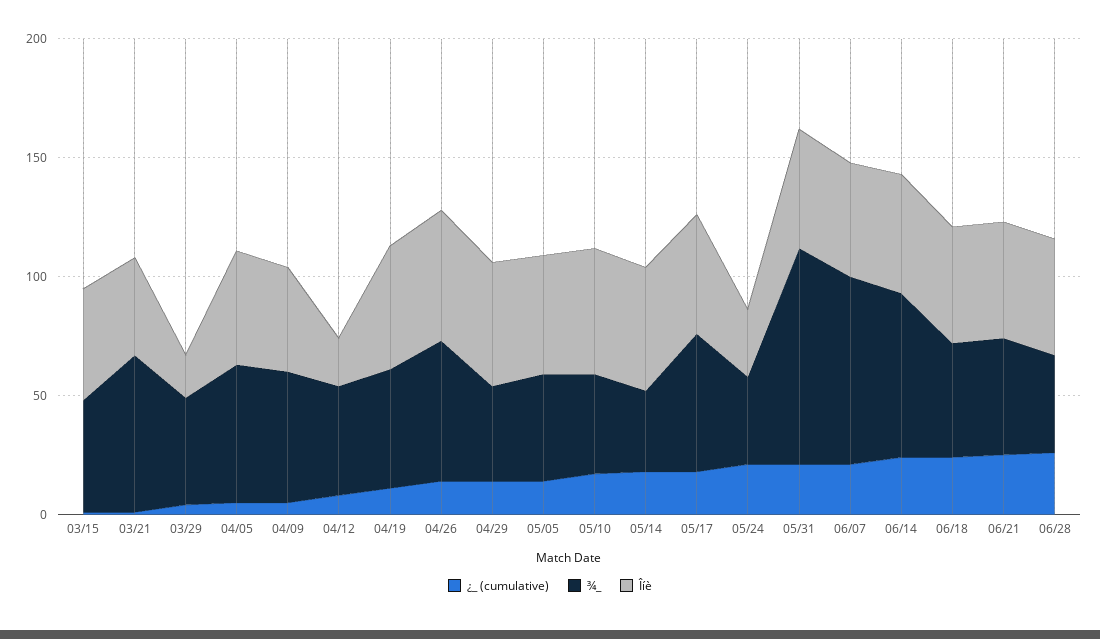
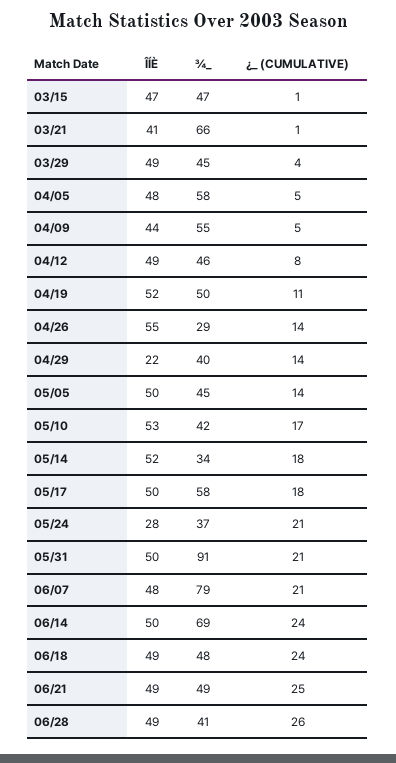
  {
    "¿_ (cumulative)": {
      "03/15": 1,
      "03/21": 1,
      "03/29": 4,
      "04/05": 5,
      "04/09": 5,
      "04/12": 8,
      "04/19": 11,
      "04/26": 14,
      "04/29": 14,
      "05/05": 14,
      "05/10": 17,
      "05/14": 18,
      "05/17": 18,
      "05/24": 21,
      "05/31": 21,
      "06/07": 21,
      "06/14": 24,
      "06/18": 24,
      "06/21": 25,
      "06/28": 26
    },
    "¾_": {
      "03/15": 47,
      "03/21": 66,
      "03/29": 45,
      "04/05": 58,
      "04/09": 55,
      "04/12": 46,
      "04/19": 50,
-     "04/26": 60,
+     "04/26": 29,
      "04/29": 40,
      "05/05": 45,
      "05/10": 42,
      "05/14": 34,
      "05/17": 58,
      "05/24": 37,
      "05/31": 91,
      "06/07": 79,
      "06/14": 69,
      "06/18": 48,
      "06/21": 49,
      "06/28": 41
    },
    "Îíè": {
      "03/15": 47,
      "03/21": 41,
-     "03/29": 20,
+     "03/29": 49,
      "04/05": 48,
      "04/09": 44,
-     "04/12": 20,
+     "04/12": 49,
      "04/19": 52,
      "04/26": 55,
-     "04/29": 50,
+     "04/29": 22,
      "05/05": 50,
      "05/10": 53,
      "05/14": 52,
      "05/17": 50,
      "05/24": 28,
      "05/31": 50,
      "06/07": 48,
      "06/14": 50,
      "06/18": 49,
      "06/21": 49,
      "06/28": 49
    }
  }

